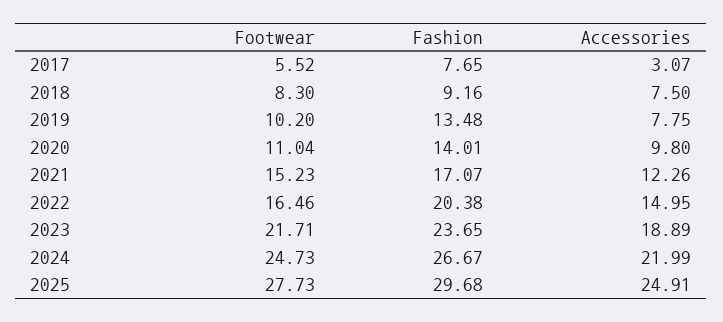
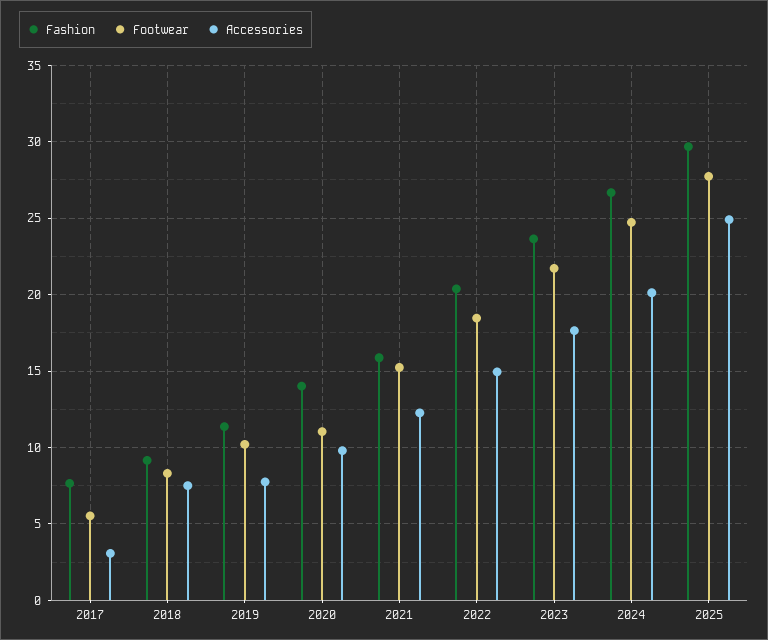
  {
    "Footwear": {
      "2017": 5.52,
      "2018": 8.3,
      "2019": 10.2,
      "2020": 11.04,
      "2021": 15.23,
-     "2022": 16.46,
+     "2022": 18.5,
      "2023": 21.71,
      "2024": 24.73,
      "2025": 27.73
    },
    "Fashion": {
      "2017": 7.65,
      "2018": 9.16,
-     "2019": 13.48,
+     "2019": 11.5,
      "2020": 14.01,
-     "2021": 17.07,
+     "2021": 16,
      "2022": 20.38,
      "2023": 23.65,
      "2024": 26.67,
      "2025": 29.68
    },
    "Accessories": {
      "2017": 3.07,
      "2018": 7.5,
      "2019": 7.75,
      "2020": 9.8,
      "2021": 12.26,
      "2022": 14.95,
-     "2023": 18.89,
+     "2023": 17.5,
-     "2024": 21.99,
+     "2024": 20,
      "2025": 24.91
    }
  }

